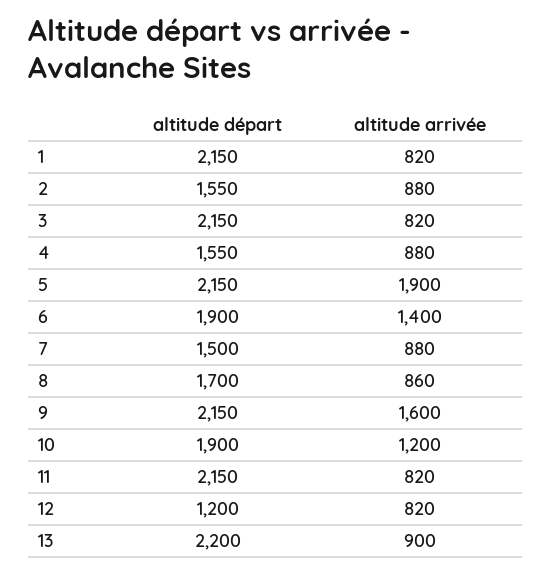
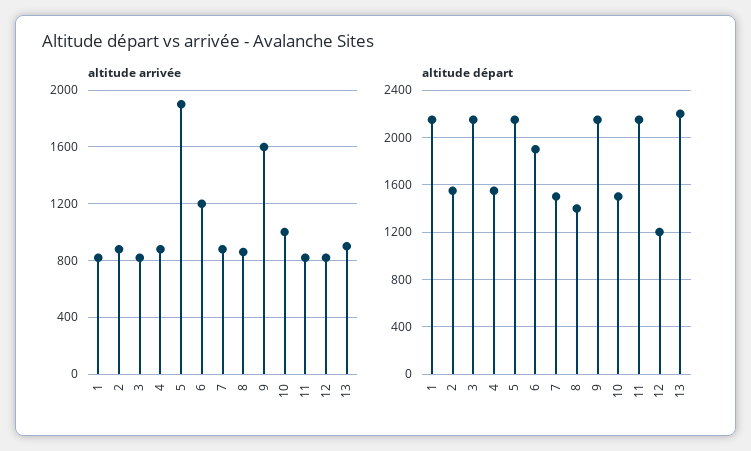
  {
    "altitude départ": {
      "1": 2150,
      "2": 1550,
      "3": 2150,
      "4": 1550,
      "5": 2150,
      "6": 1900,
      "7": 1500,
-     "8": 1700,
+     "8": 1400,
      "9": 2150,
-     "10": 1900,
+     "10": 1500,
      "11": 2150,
      "12": 1200,
      "13": 2200
    },
    "altitude arrivée": {
      "1": 820,
      "2": 880,
      "3": 820,
      "4": 880,
      "5": 1900,
-     "6": 1400,
+     "6": 1200,
      "7": 880,
      "8": 860,
      "9": 1600,
-     "10": 1200,
+     "10": 1000,
      "11": 820,
      "12": 820,
      "13": 900
    }
  }

